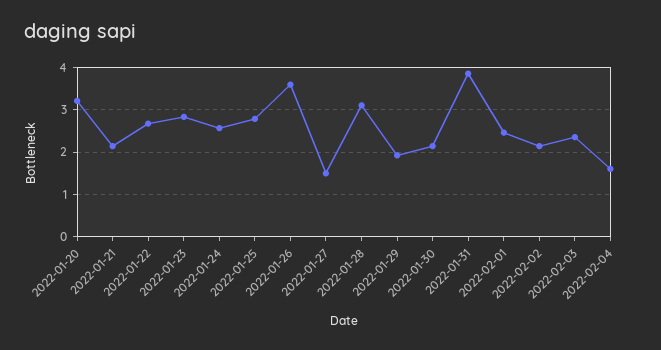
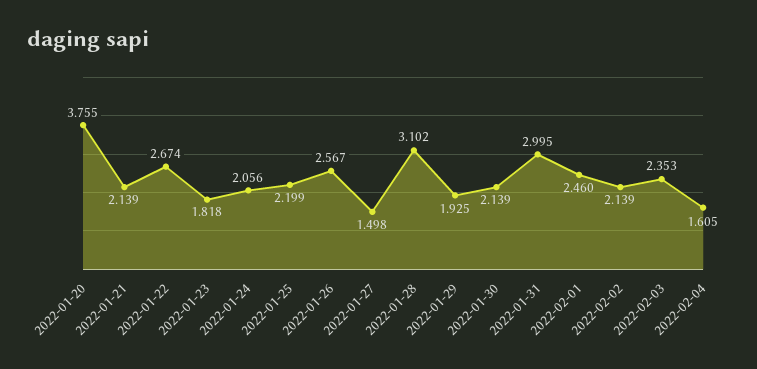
  {
-   "2022-01-20": 3.2,
+   "2022-01-20": 3.755,
    "2022-01-21": 2.139,
    "2022-01-22": 2.674,
-   "2022-01-23": 2.8,
+   "2022-01-23": 1.818,
-   "2022-01-24": 2.6,
+   "2022-01-24": 2.056,
-   "2022-01-25": 2.8,
+   "2022-01-25": 2.199,
-   "2022-01-26": 3.6,
+   "2022-01-26": 2.567,
    "2022-01-27": 1.498,
    "2022-01-28": 3.102,
    "2022-01-29": 1.925,
    "2022-01-30": 2.139,
-   "2022-01-31": 3.8,
+   "2022-01-31": 2.995,
    "2022-02-01": 2.46,
    "2022-02-02": 2.139,
    "2022-02-03": 2.353,
    "2022-02-04": 1.605
  }

